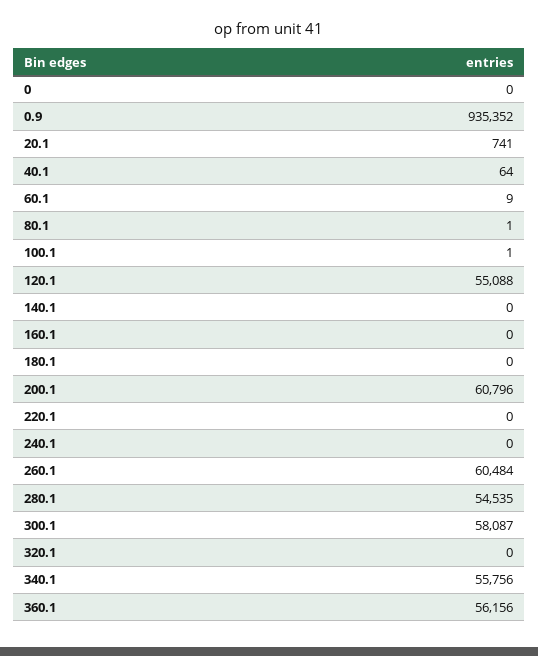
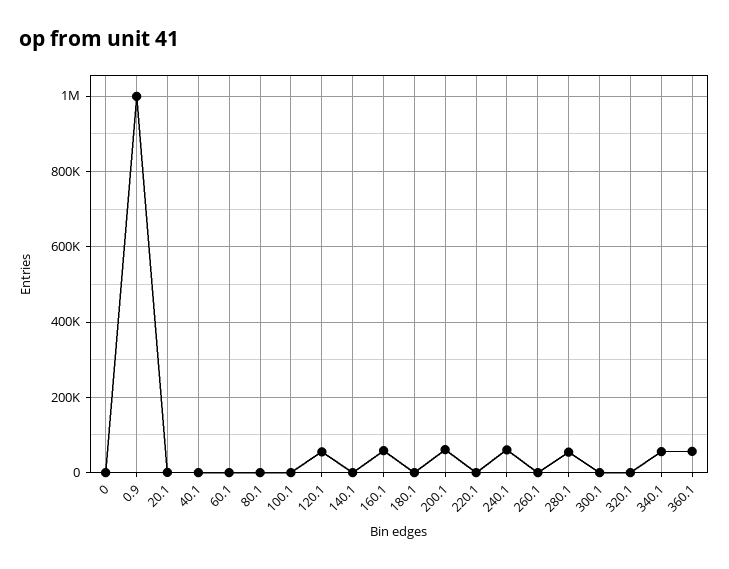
  {
    "0": 0,
-   "0.9": 935352,
+   "0.9": 1000000,
    "20.1": 741,
    "40.1": 64,
    "60.1": 9,
    "80.1": 1,
    "100.1": 1,
    "120.1": 55088,
    "140.1": 0,
-   "160.1": 0,
+   "160.1": 60000,
    "180.1": 0,
    "200.1": 60796,
    "220.1": 0,
-   "240.1": 0,
+   "240.1": 60000,
-   "260.1": 60484,
+   "260.1": 0,
    "280.1": 54535,
-   "300.1": 58087,
+   "300.1": 0,
    "320.1": 0,
    "340.1": 55756,
    "360.1": 56156
  }

